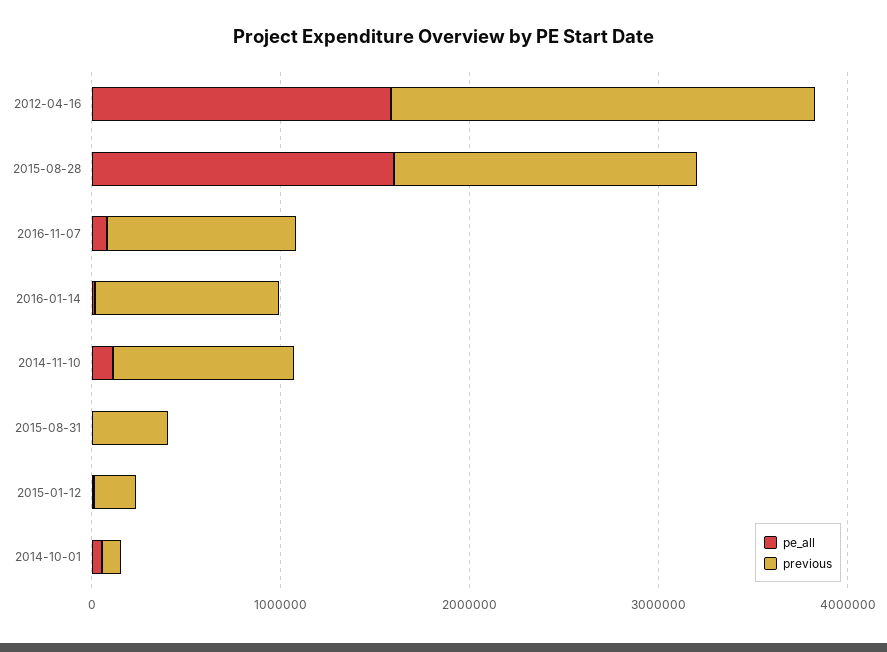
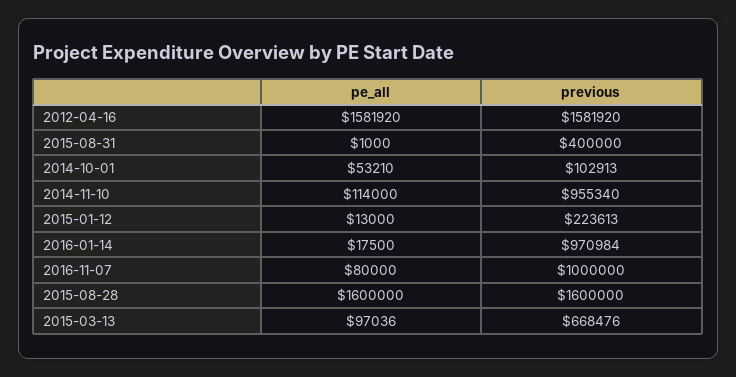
  {
    "pe_all": {
      "2012-04-16": 1581920,
      "2015-08-28": 1600000,
      "2016-11-07": 80000,
      "2016-01-14": 17500,
      "2014-11-10": 114000,
      "2015-08-31": 1000,
      "2015-01-12": 13000,
-     "2014-10-01": 53210
+     "2014-10-01": 53210,
+     "2015-03-13": 97036
    },
    "previous": {
-     "2012-04-16": 2200000,
+     "2012-04-16": 1581920,
      "2015-08-28": 1600000,
      "2016-11-07": 1000000,
      "2016-01-14": 970984,
      "2014-11-10": 955340,
      "2015-08-31": 400000,
      "2015-01-12": 223613,
-     "2014-10-01": 102913
+     "2014-10-01": 102913,
+     "2015-03-13": 668476
    }
  }

